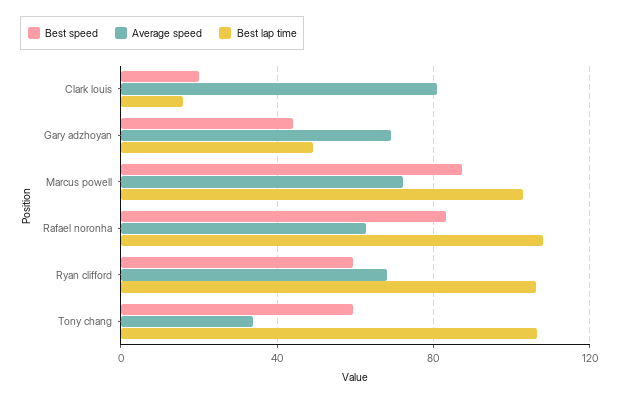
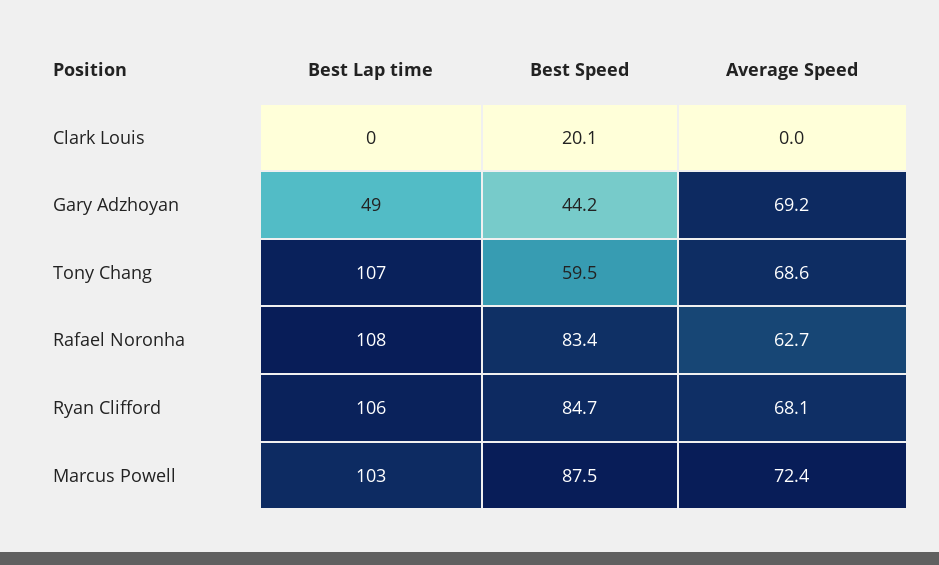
  {
    "Best speed": {
      "Clark louis": 20.1,
      "Gary adzhoyan": 44.2,
      "Marcus powell": 87.5,
      "Rafael noronha": 83.4,
-     "Ryan clifford": 60,
+     "Ryan clifford": 84.7,
      "Tony chang": 59.5
    },
    "Average speed": {
-     "Clark louis": 80,
+     "Clark louis": 0,
      "Gary adzhoyan": 69.2,
      "Marcus powell": 72.4,
      "Rafael noronha": 62.7,
      "Ryan clifford": 68.1,
-     "Tony chang": 35
+     "Tony chang": 68.6
    },
    "Best lap time": {
-     "Clark louis": 15,
+     "Clark louis": 0,
      "Gary adzhoyan": 49,
      "Marcus powell": 103,
      "Rafael noronha": 108,
      "Ryan clifford": 106,
      "Tony chang": 107
    }
  }

